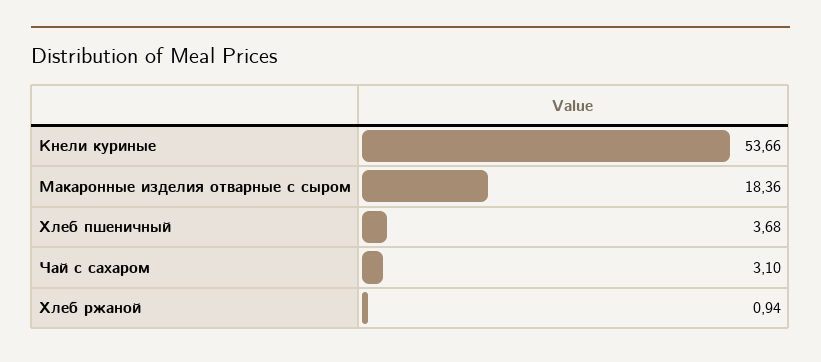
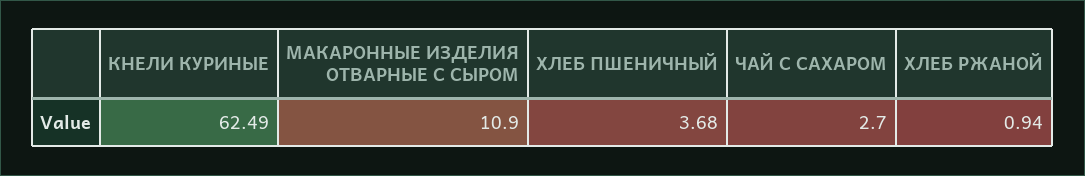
  {
-   "Кнели куриные": 53.66,
+   "Кнели куриные": 62.49,
-   "Макаронные изделия отварные с сыром": 18.36,
+   "Макаронные изделия отварные с сыром": 10.9,
    "Хлеб пшеничный": 3.68,
-   "Чай с сахаром": 3.1,
+   "Чай с сахаром": 2.7,
    "Хлеб ржаной": 0.94
  }

